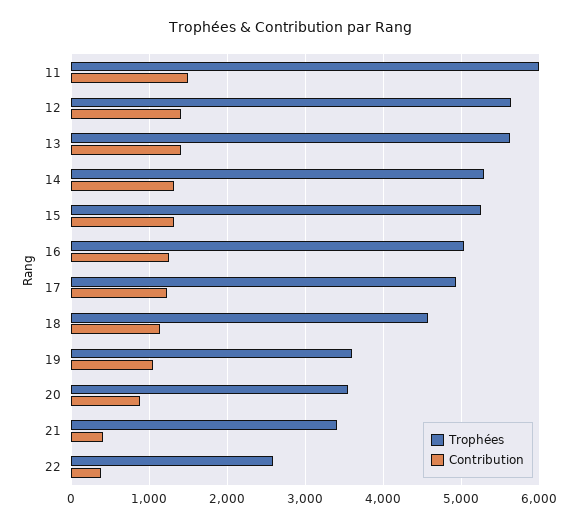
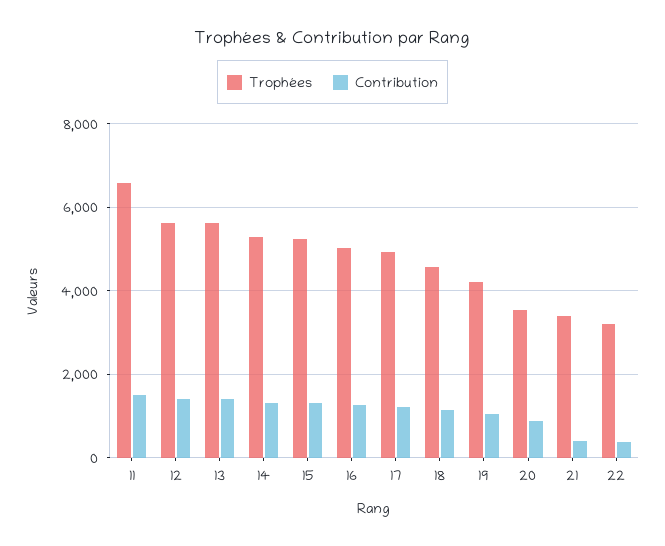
  {
    "Trophées": {
-     "11": 6000,
+     "11": 6600,
      "12": 5600,
      "13": 5600,
      "14": 5300,
      "15": 5200,
      "16": 5000,
      "17": 4900,
      "18": 4600,
-     "19": 3600,
+     "19": 4200,
      "20": 3500,
      "21": 3400,
-     "22": 2600
+     "22": 3200
    },
    "Contribution": {
      "11": 1500,
      "12": 1400,
      "13": 1400,
      "14": 1300,
      "15": 1300,
      "16": 1300,
      "17": 1200,
      "18": 1100,
      "19": 1100,
      "20": 900,
      "21": 400,
      "22": 400
    }
  }

